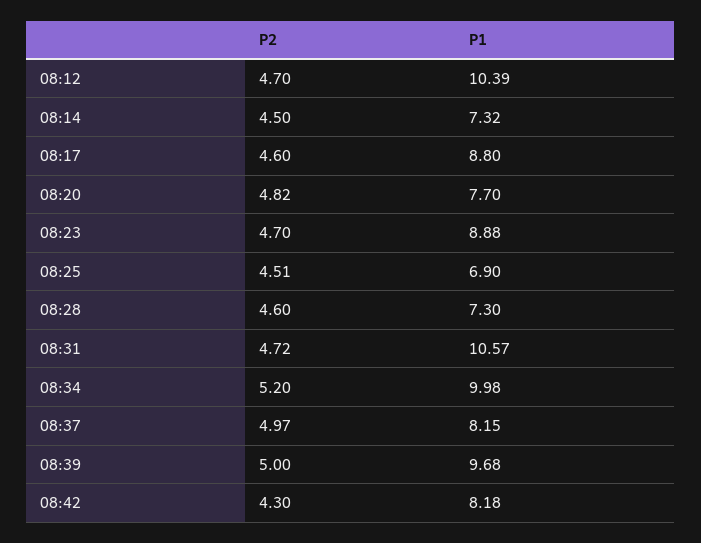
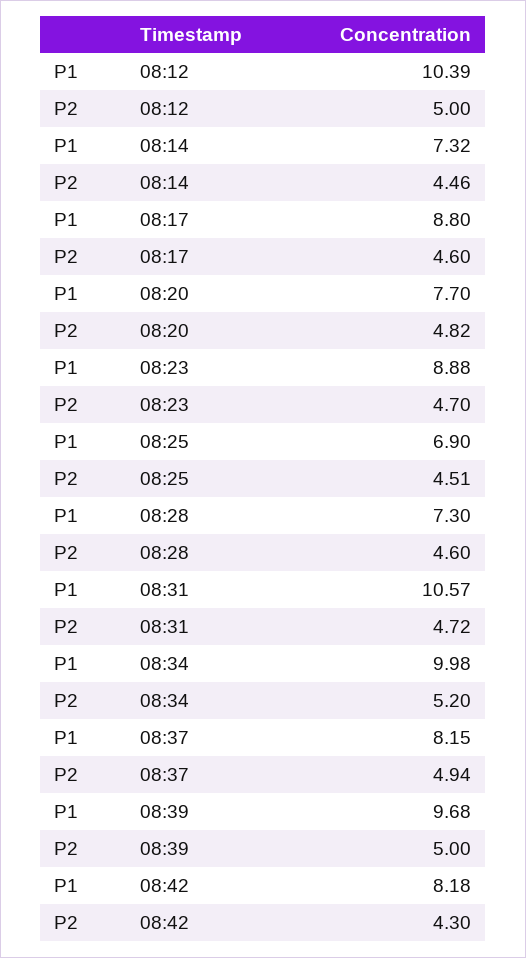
  {
    "P2": {
-     "08:12": 4.7,
+     "08:12": 5,
-     "08:14": 4.5,
+     "08:14": 4.46,
      "08:17": 4.6,
      "08:20": 4.82,
      "08:23": 4.7,
      "08:25": 4.51,
      "08:28": 4.6,
      "08:31": 4.72,
      "08:34": 5.2,
-     "08:37": 4.97,
+     "08:37": 4.94,
      "08:39": 5,
      "08:42": 4.3
    },
    "P1": {
      "08:12": 10.39,
      "08:14": 7.32,
      "08:17": 8.8,
      "08:20": 7.7,
      "08:23": 8.88,
      "08:25": 6.9,
      "08:28": 7.3,
      "08:31": 10.57,
      "08:34": 9.98,
      "08:37": 8.15,
      "08:39": 9.68,
      "08:42": 8.18
    }
  }

